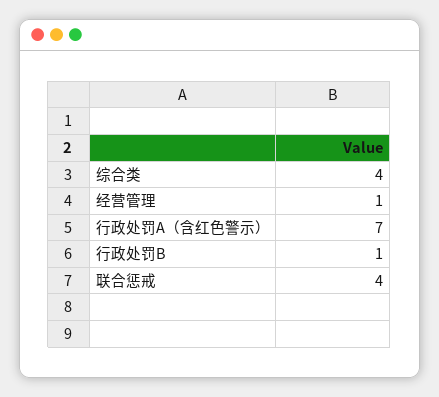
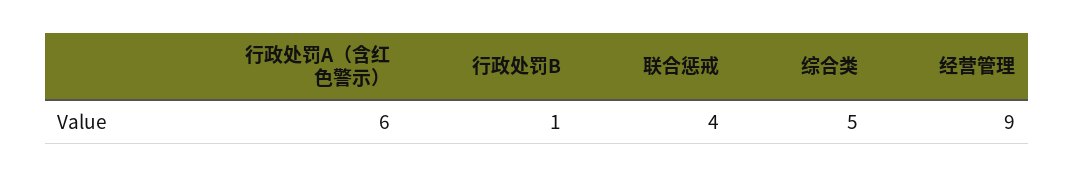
  {
-   "综合类": 4,
+   "综合类": 5,
-   "经营管理": 1,
+   "经营管理": 9,
-   "行政处罚A（含红色警示）": 7,
+   "行政处罚A（含红色警示）": 6,
    "行政处罚B": 1,
    "联合惩戒": 4
  }

